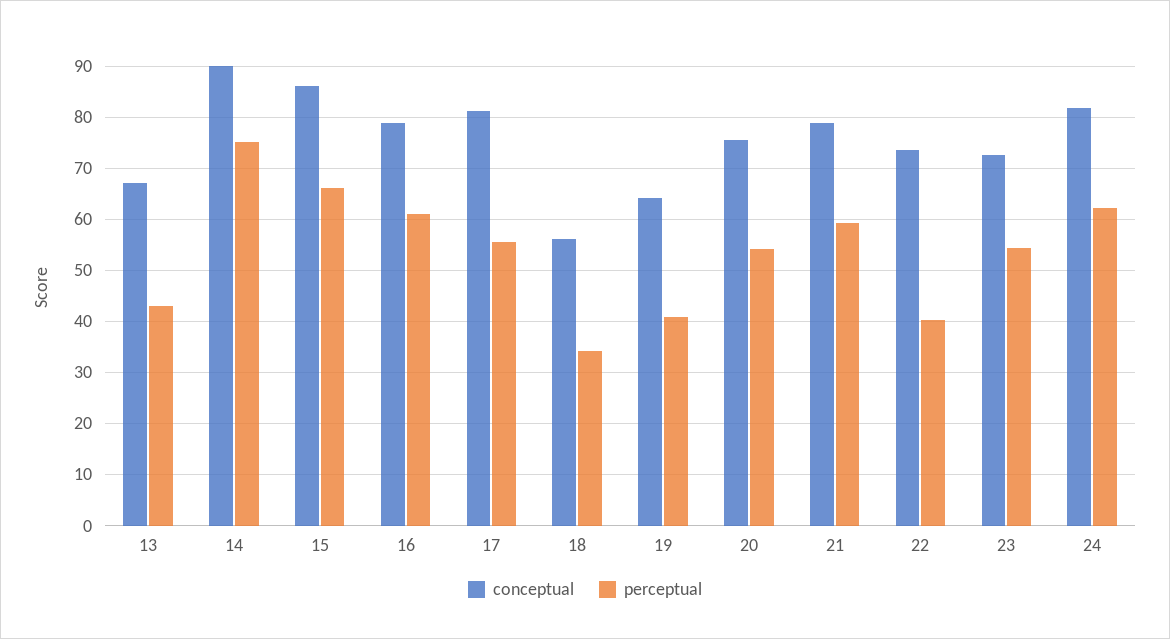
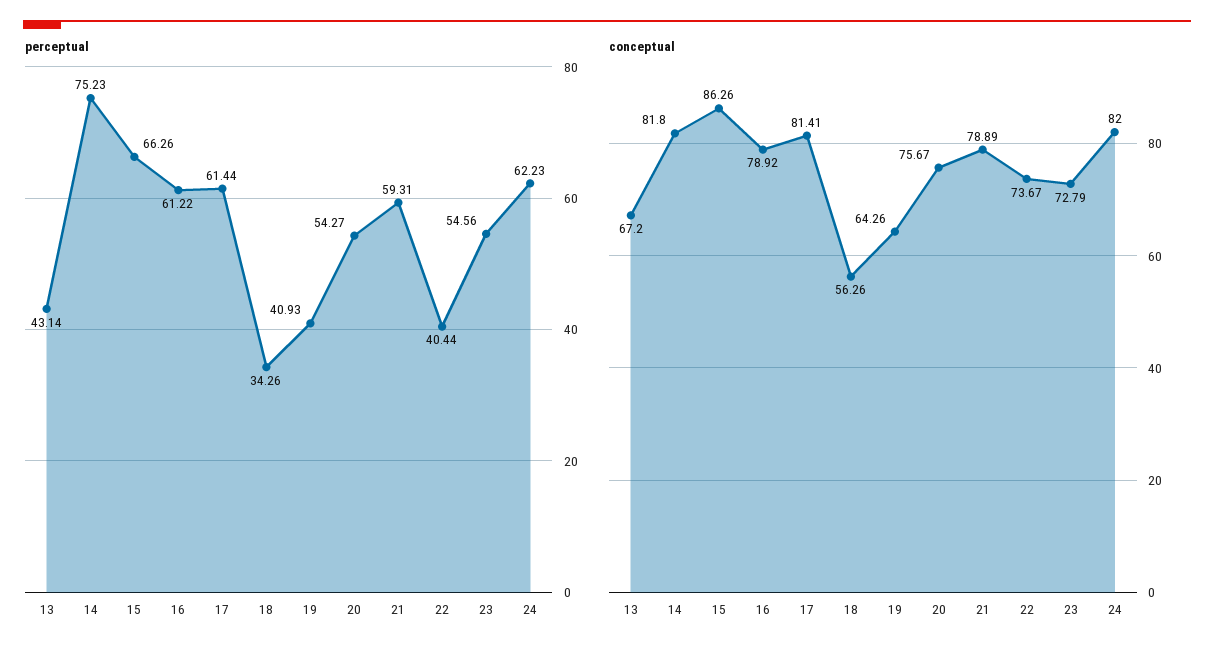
  {
    "conceptual": {
      "13": 67.2,
-     "14": 90,
+     "14": 81.8,
      "15": 86.26,
      "16": 78.92,
      "17": 81.41,
      "18": 56.26,
      "19": 64.26,
      "20": 75.67,
      "21": 78.89,
      "22": 73.67,
      "23": 72.79,
      "24": 82
    },
    "perceptual": {
      "13": 43.14,
      "14": 75.23,
      "15": 66.26,
      "16": 61.22,
-     "17": 56,
+     "17": 61.44,
      "18": 34.26,
      "19": 40.93,
      "20": 54.27,
      "21": 59.31,
      "22": 40.44,
      "23": 54.56,
      "24": 62.23
    }
  }

